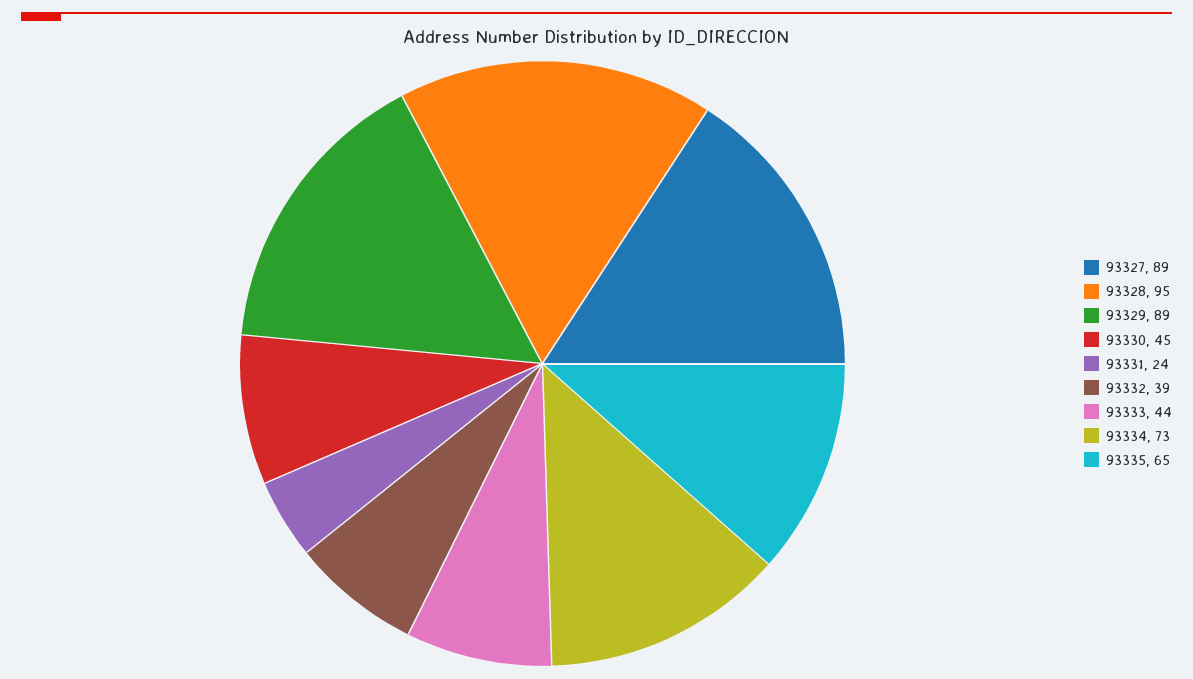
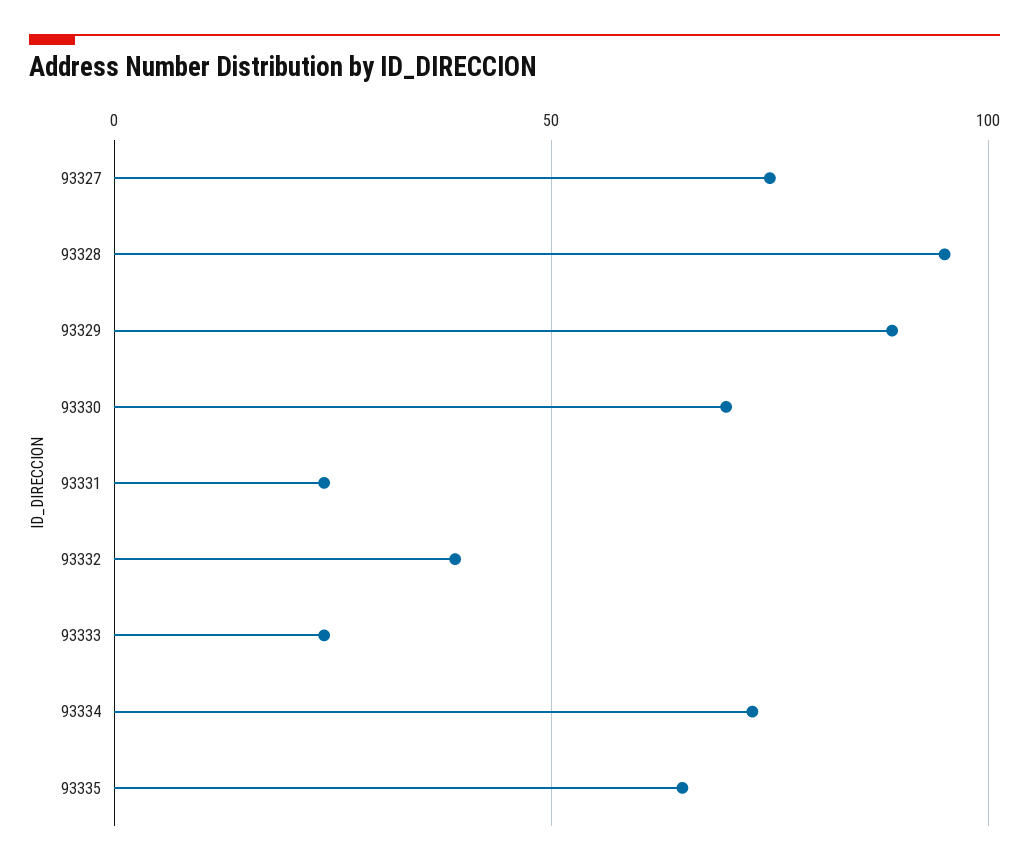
  {
-   "93327": 89,
+   "93327": 75,
    "93328": 95,
    "93329": 89,
-   "93330": 45,
+   "93330": 70,
    "93331": 24,
    "93332": 39,
-   "93333": 44,
+   "93333": 25,
    "93334": 73,
    "93335": 65
  }

